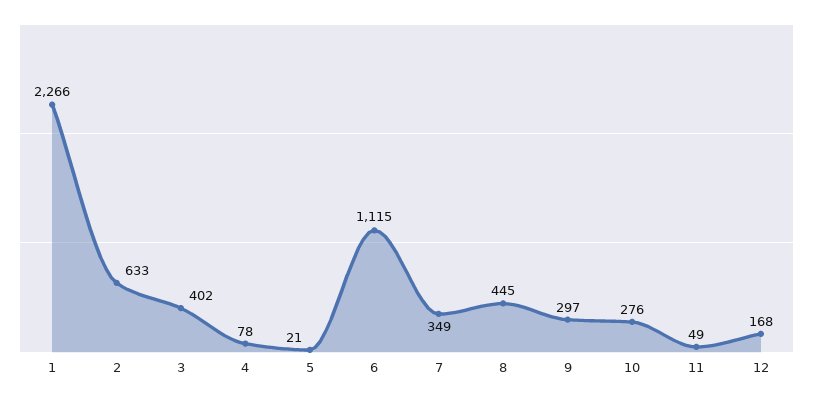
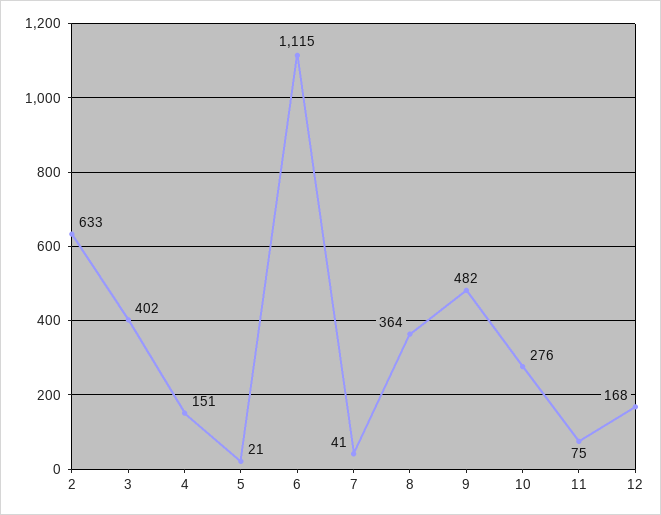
  {
-   "1": 2266,
    "2": 633,
    "3": 402,
-   "4": 78,
+   "4": 151,
    "5": 21,
    "6": 1115,
-   "7": 349,
+   "7": 41,
-   "8": 445,
+   "8": 364,
-   "9": 297,
+   "9": 482,
    "10": 276,
-   "11": 49,
+   "11": 75,
    "12": 168
  }

